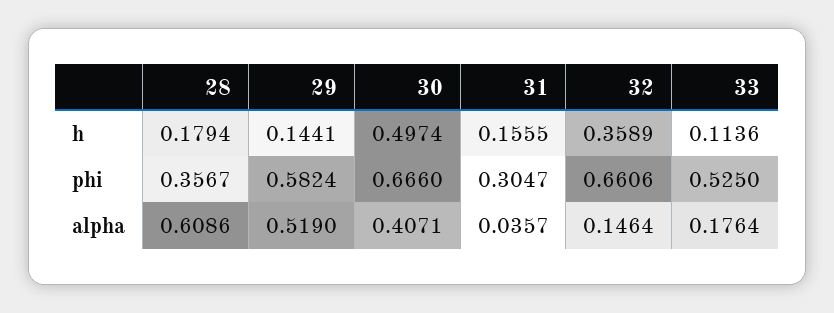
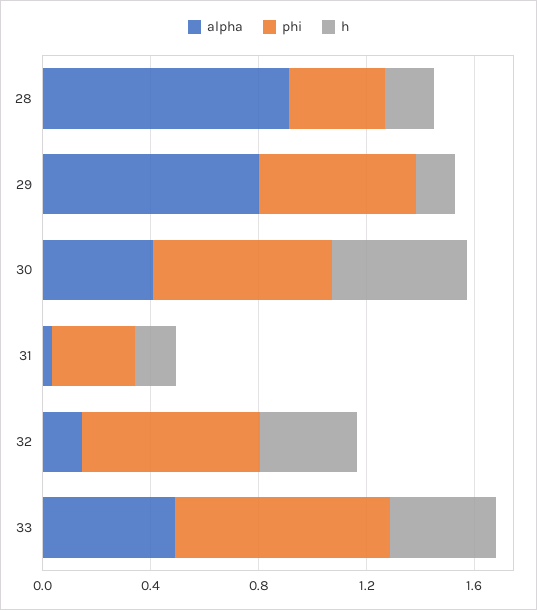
  {
    "h": {
      "28": 0.1794,
      "29": 0.1441,
      "30": 0.4974,
      "31": 0.1555,
      "32": 0.3589,
-     "33": 0.1136
+     "33": 0.4
    },
    "phi": {
      "28": 0.3567,
      "29": 0.5824,
      "30": 0.666,
      "31": 0.3047,
      "32": 0.6606,
-     "33": 0.525
+     "33": 0.8
    },
    "alpha": {
-     "28": 0.6086,
+     "28": 0.9,
-     "29": 0.519,
+     "29": 0.8,
      "30": 0.4071,
      "31": 0.0357,
      "32": 0.1464,
-     "33": 0.1764
+     "33": 0.5
    }
  }

